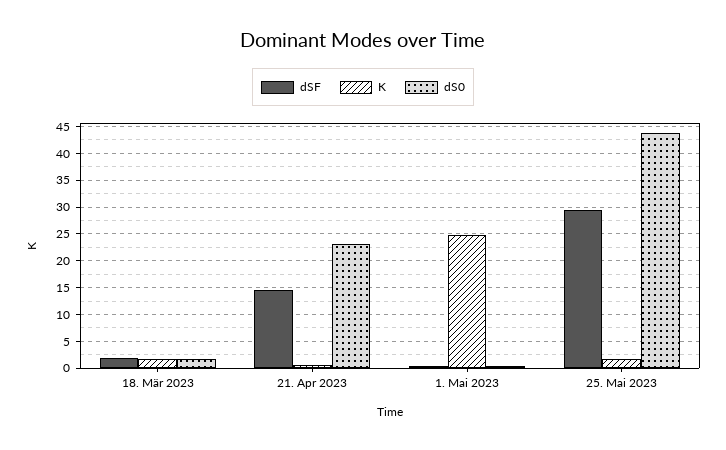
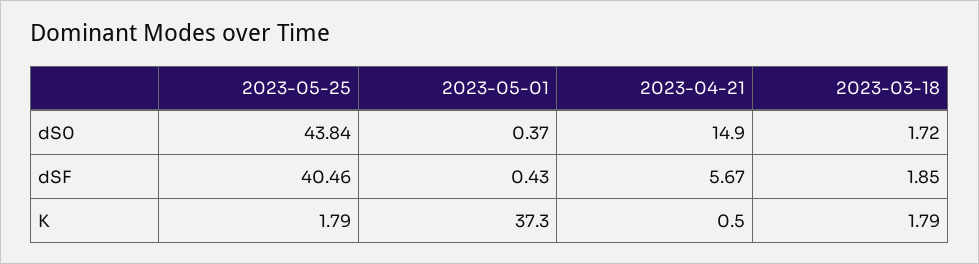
  {
    "dSF": {
      "18. Mär 2023": 1.85,
-     "21. Apr 2023": 15,
+     "21. Apr 2023": 5.67,
      "1. Mai 2023": 0.43,
-     "25. Mai 2023": 30
+     "25. Mai 2023": 40.46
    },
    "K": {
      "18. Mär 2023": 1.79,
      "21. Apr 2023": 0.5,
-     "1. Mai 2023": 25,
+     "1. Mai 2023": 37.3,
      "25. Mai 2023": 1.79
    },
    "dS0": {
      "18. Mär 2023": 1.72,
-     "21. Apr 2023": 22.5,
+     "21. Apr 2023": 14.9,
      "1. Mai 2023": 0.37,
      "25. Mai 2023": 43.84
    }
  }

